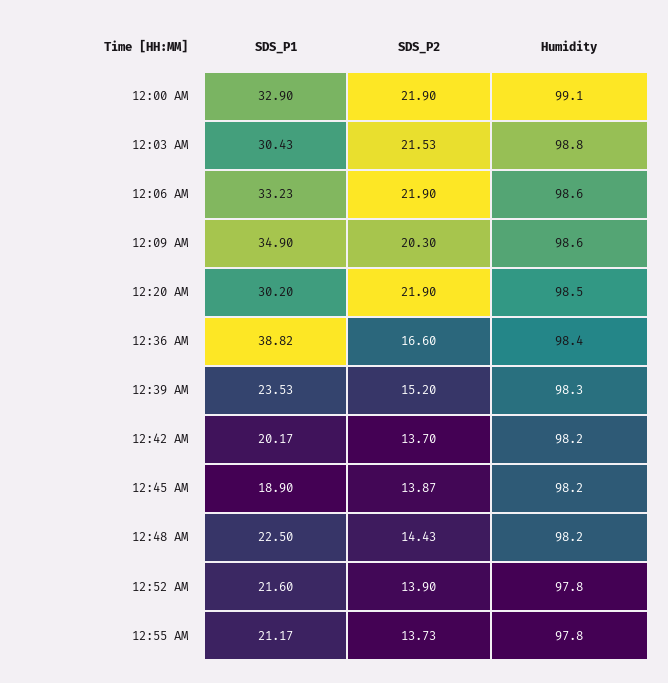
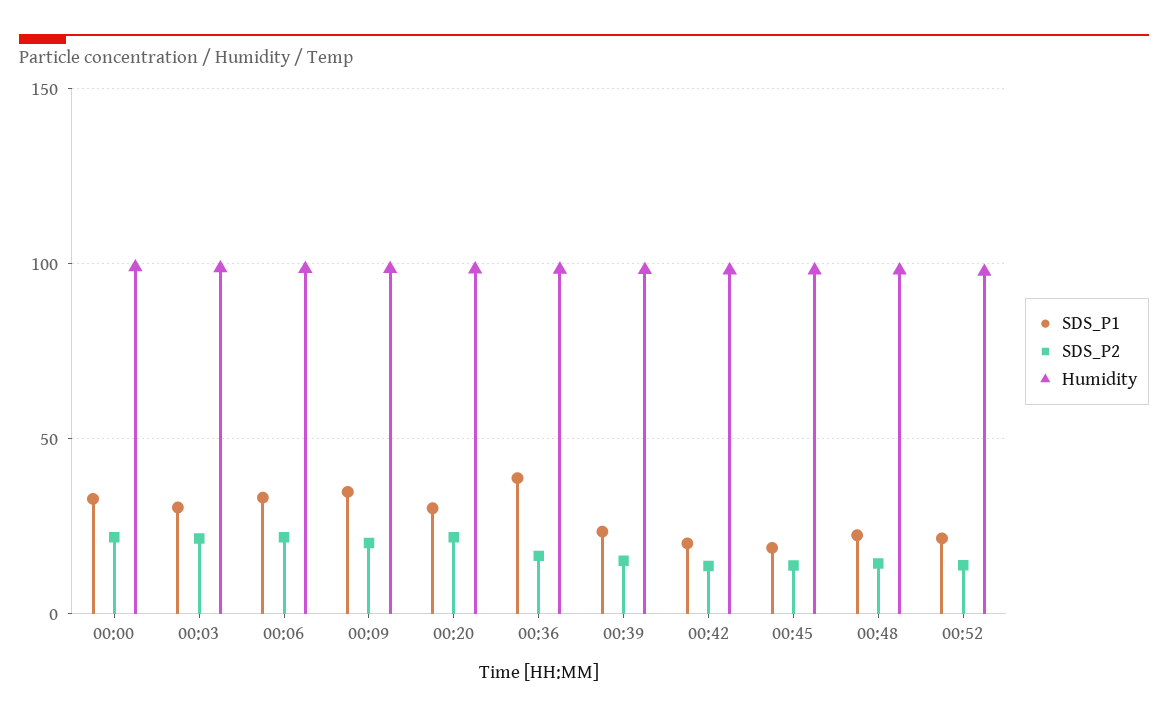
  {
    "SDS_P1": {
      "12:00 AM": 32.9,
      "12:03 AM": 30.43,
      "12:06 AM": 33.23,
      "12:09 AM": 34.9,
      "12:20 AM": 30.2,
      "12:36 AM": 38.82,
      "12:39 AM": 23.53,
      "12:42 AM": 20.17,
      "12:45 AM": 18.9,
      "12:48 AM": 22.5,
-     "12:52 AM": 21.6,
+     "12:52 AM": 21.6
-     "12:55 AM": 21.17
    },
    "SDS_P2": {
      "12:00 AM": 21.9,
      "12:03 AM": 21.53,
      "12:06 AM": 21.9,
      "12:09 AM": 20.3,
      "12:20 AM": 21.9,
      "12:36 AM": 16.6,
      "12:39 AM": 15.2,
      "12:42 AM": 13.7,
      "12:45 AM": 13.87,
      "12:48 AM": 14.43,
-     "12:52 AM": 13.9,
+     "12:52 AM": 13.9
-     "12:55 AM": 13.73
    },
    "Humidity": {
      "12:00 AM": 99.1,
      "12:03 AM": 98.8,
      "12:06 AM": 98.6,
      "12:09 AM": 98.6,
      "12:20 AM": 98.5,
      "12:36 AM": 98.4,
      "12:39 AM": 98.3,
      "12:42 AM": 98.2,
      "12:45 AM": 98.2,
      "12:48 AM": 98.2,
-     "12:52 AM": 97.8,
+     "12:52 AM": 97.8
-     "12:55 AM": 97.8
    }
  }

